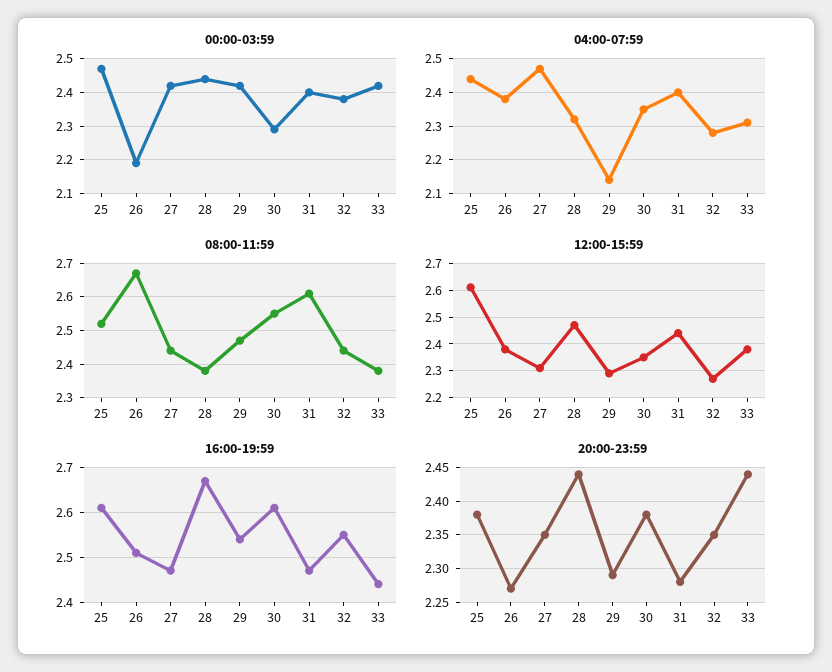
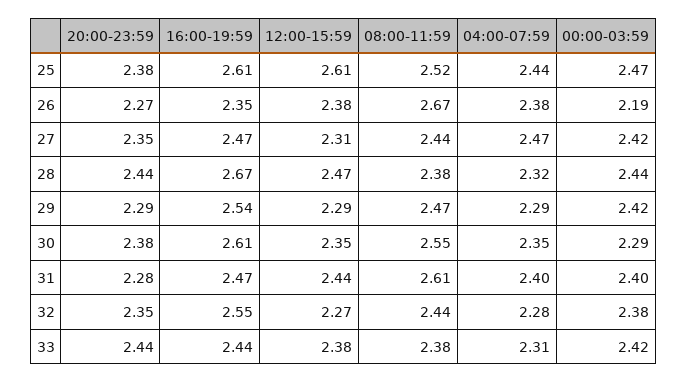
  {
    "00:00-03:59": {
      "25": 2.47,
      "26": 2.19,
      "27": 2.42,
      "28": 2.44,
      "29": 2.42,
      "30": 2.29,
      "31": 2.4,
      "32": 2.38,
      "33": 2.42
    },
    "04:00-07:59": {
      "25": 2.44,
      "26": 2.38,
      "27": 2.47,
      "28": 2.32,
-     "29": 2.15,
+     "29": 2.29,
      "30": 2.35,
      "31": 2.4,
      "32": 2.28,
      "33": 2.31
    },
    "08:00-11:59": {
      "25": 2.52,
      "26": 2.67,
      "27": 2.44,
      "28": 2.38,
      "29": 2.47,
      "30": 2.55,
      "31": 2.61,
      "32": 2.44,
      "33": 2.38
    },
    "12:00-15:59": {
      "25": 2.61,
      "26": 2.38,
      "27": 2.31,
      "28": 2.47,
      "29": 2.29,
      "30": 2.35,
      "31": 2.44,
      "32": 2.27,
      "33": 2.38
    },
    "16:00-19:59": {
      "25": 2.61,
-     "26": 2.5,
+     "26": 2.35,
      "27": 2.47,
      "28": 2.67,
      "29": 2.54,
      "30": 2.61,
      "31": 2.47,
      "32": 2.55,
      "33": 2.44
    },
    "20:00-23:59": {
      "25": 2.38,
      "26": 2.27,
      "27": 2.35,
      "28": 2.44,
      "29": 2.29,
      "30": 2.38,
      "31": 2.28,
      "32": 2.35,
      "33": 2.44
    }
  }

